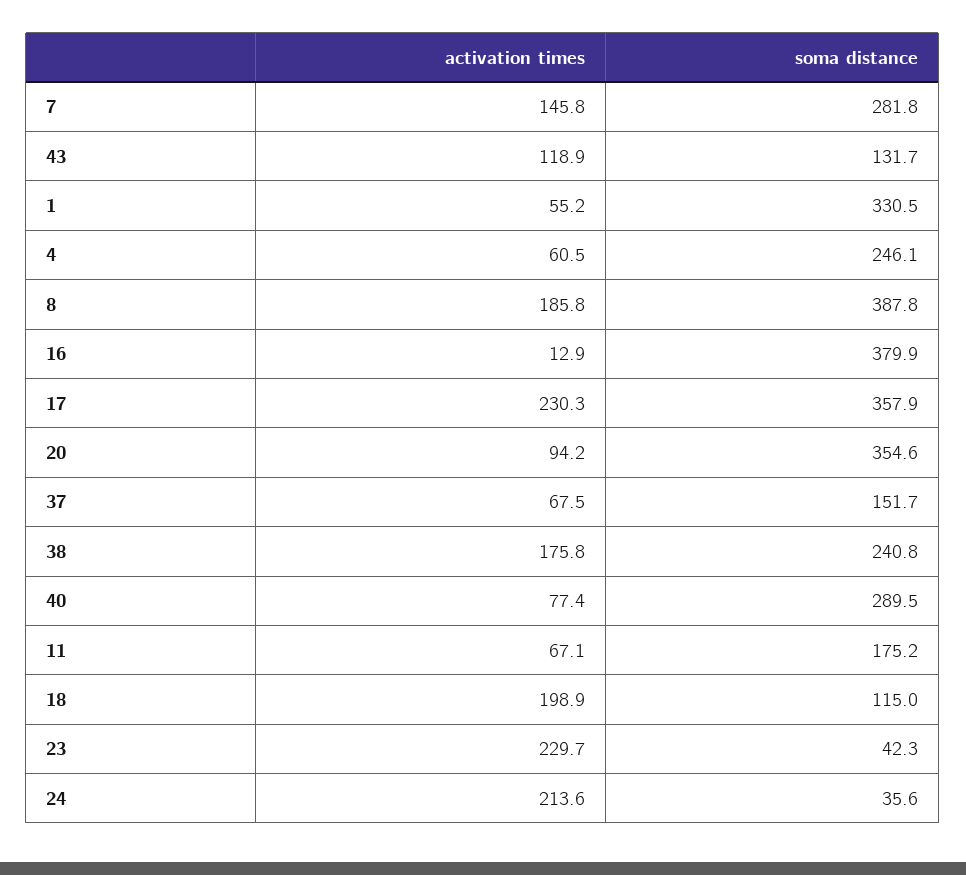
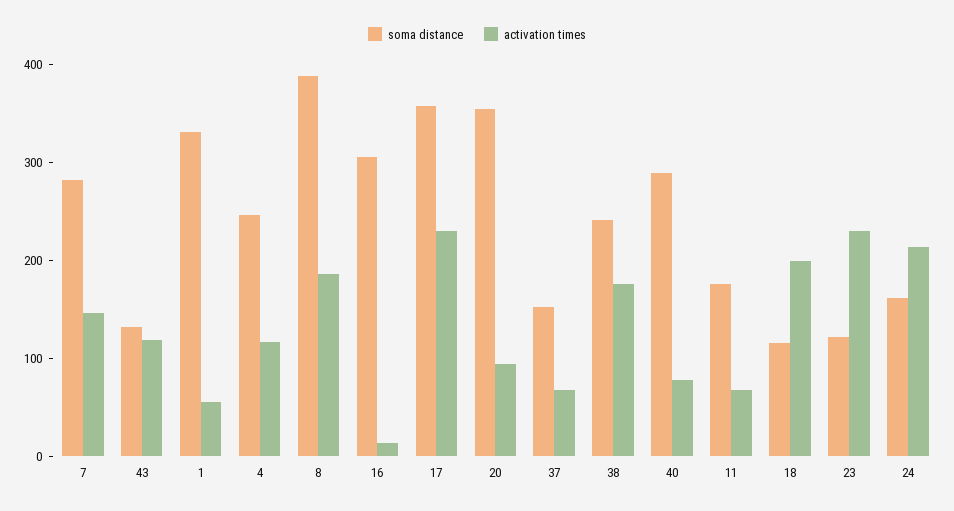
  {
    "activation times": {
      "7": 145.8,
      "43": 118.9,
      "1": 55.2,
-     "4": 60.5,
+     "4": 120,
      "8": 185.8,
      "16": 12.9,
      "17": 230.3,
      "20": 94.2,
      "37": 67.5,
      "38": 175.8,
      "40": 77.4,
      "11": 67.1,
      "18": 198.9,
      "23": 229.7,
      "24": 213.6
    },
    "soma distance": {
      "7": 281.8,
      "43": 131.7,
      "1": 330.5,
      "4": 246.1,
      "8": 387.8,
-     "16": 379.9,
+     "16": 300,
      "17": 357.9,
      "20": 354.6,
      "37": 151.7,
      "38": 240.8,
      "40": 289.5,
      "11": 175.2,
      "18": 115,
-     "23": 42.3,
+     "23": 120,
-     "24": 35.6
+     "24": 160
    }
  }

